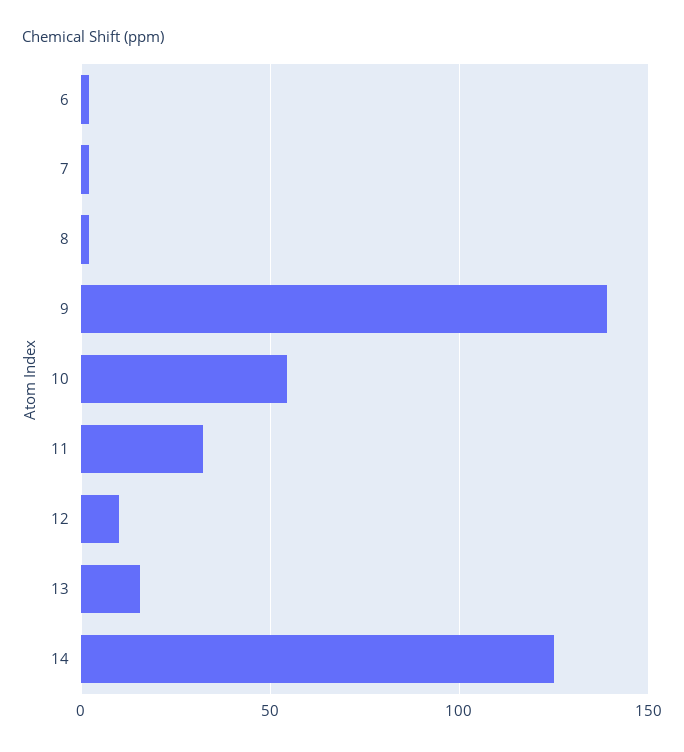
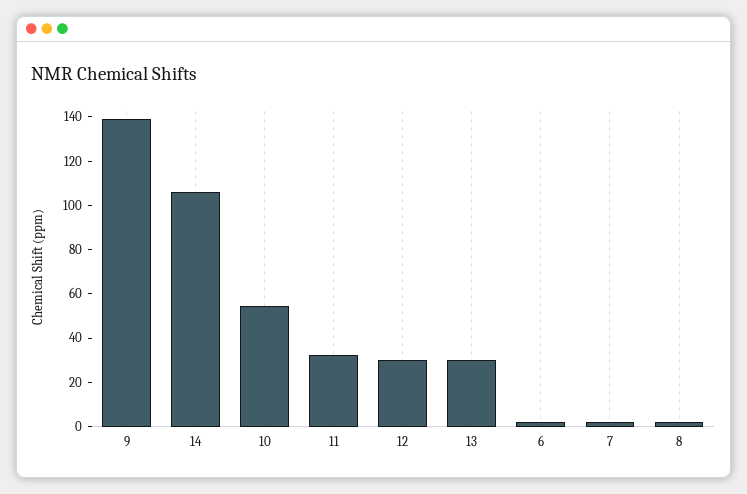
  {
    "6": 0,
    "7": 0,
    "8": 0,
    "9": 140,
    "10": 55,
    "11": 30,
-   "12": 10,
+   "12": 30,
-   "13": 15,
+   "13": 30,
-   "14": 125
+   "14": 105
  }

